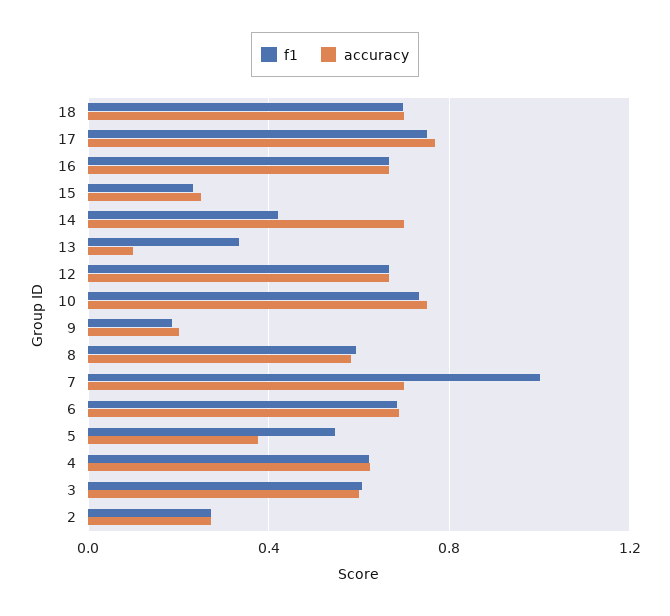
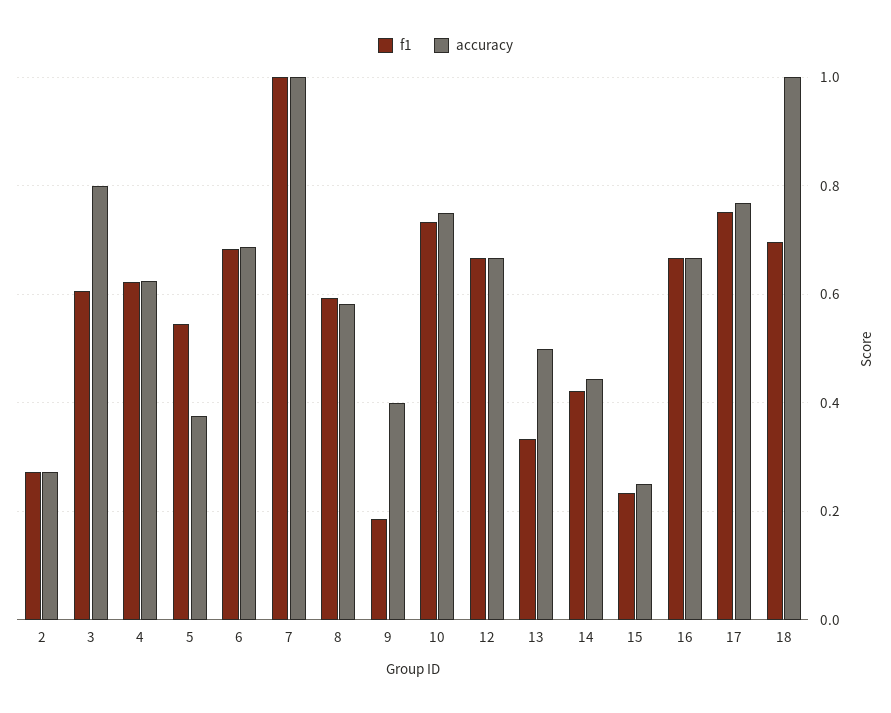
  {
    "f1": {
      "18": 0.7,
      "17": 0.76,
      "16": 0.66,
      "15": 0.24,
      "14": 0.42,
      "13": 0.34,
      "12": 0.66,
      "10": 0.74,
      "9": 0.18,
      "8": 0.6,
      "7": 1,
      "6": 0.68,
      "5": 0.54,
      "4": 0.62,
      "3": 0.6,
      "2": 0.28
    },
    "accuracy": {
-     "18": 0.7,
+     "18": 1,
      "17": 0.76,
      "16": 0.66,
      "15": 0.26,
-     "14": 0.7,
+     "14": 0.44,
-     "13": 0.1,
+     "13": 0.5,
      "12": 0.66,
      "10": 0.76,
-     "9": 0.2,
+     "9": 0.4,
      "8": 0.58,
-     "7": 0.7,
+     "7": 1,
      "6": 0.68,
      "5": 0.38,
      "4": 0.62,
-     "3": 0.6,
+     "3": 0.8,
      "2": 0.28
    }
  }

